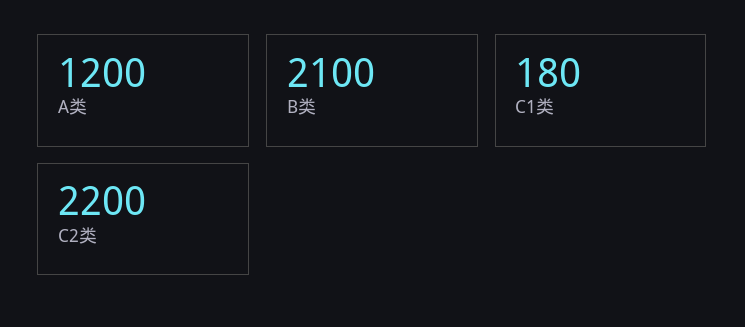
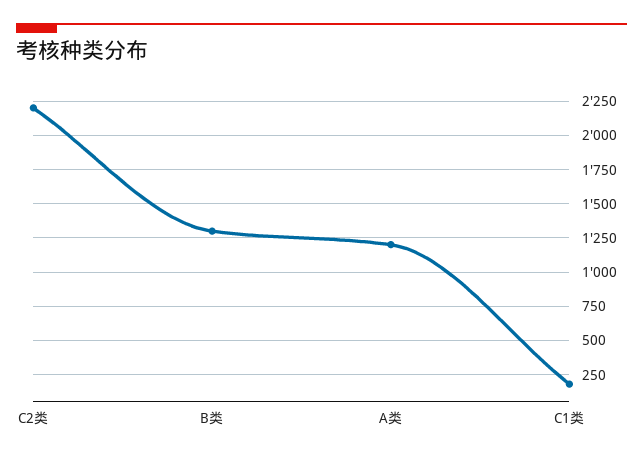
  {
    "A类": 1200,
-   "B类": 2100,
+   "B类": 1300,
    "C1类": 180,
    "C2类": 2200
  }

